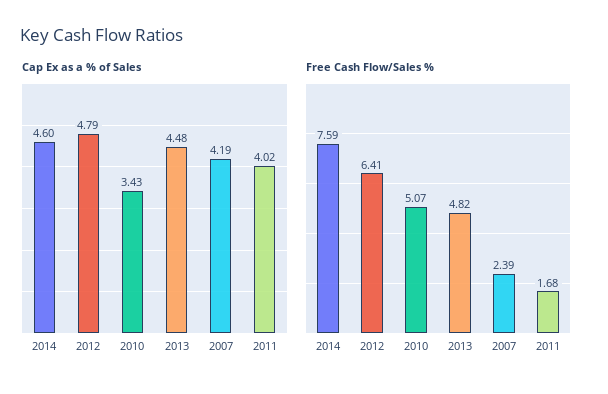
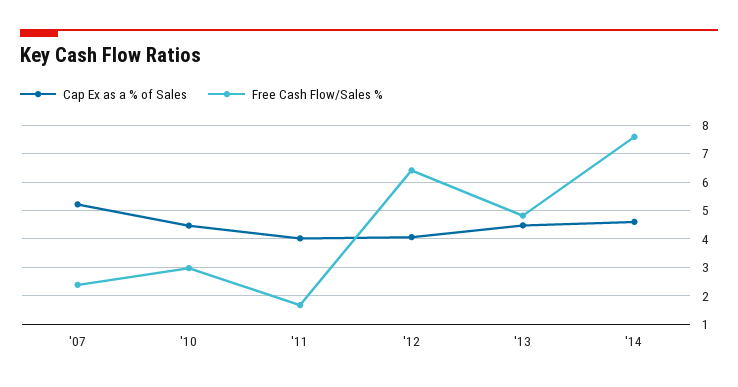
  {
    "Cap Ex as a % of Sales": {
      "2014": 4.6,
-     "2012": 4.79,
+     "2012": 4,
-     "2010": 3.43,
+     "2010": 4.5,
      "2013": 4.48,
-     "2007": 4.19,
+     "2007": 5.25,
      "2011": 4.02
    },
    "Free Cash Flow/Sales %": {
      "2014": 7.59,
      "2012": 6.41,
-     "2010": 5.07,
+     "2010": 3,
      "2013": 4.82,
      "2007": 2.39,
      "2011": 1.68
    }
  }

